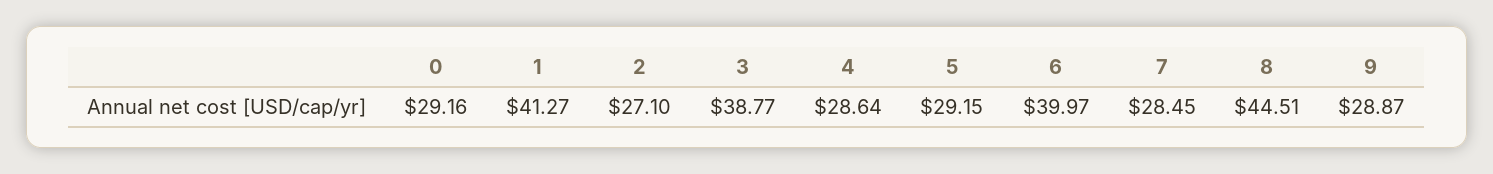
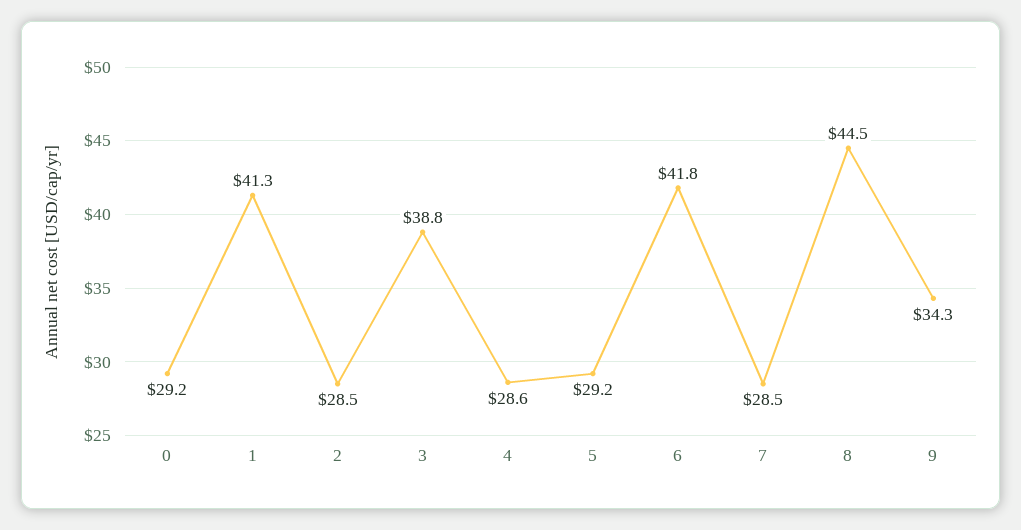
  {
    "0": 29.16,
    "1": 41.27,
-   "2": 27.1,
+   "2": 28.5,
    "3": 38.77,
    "4": 28.64,
    "5": 29.15,
-   "6": 39.97,
+   "6": 41.8,
    "7": 28.45,
    "8": 44.51,
-   "9": 28.87
+   "9": 34.3
  }

